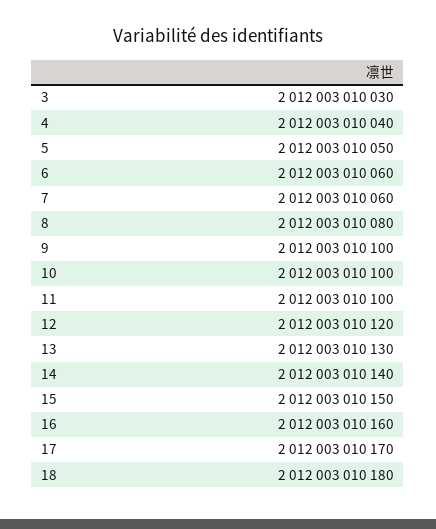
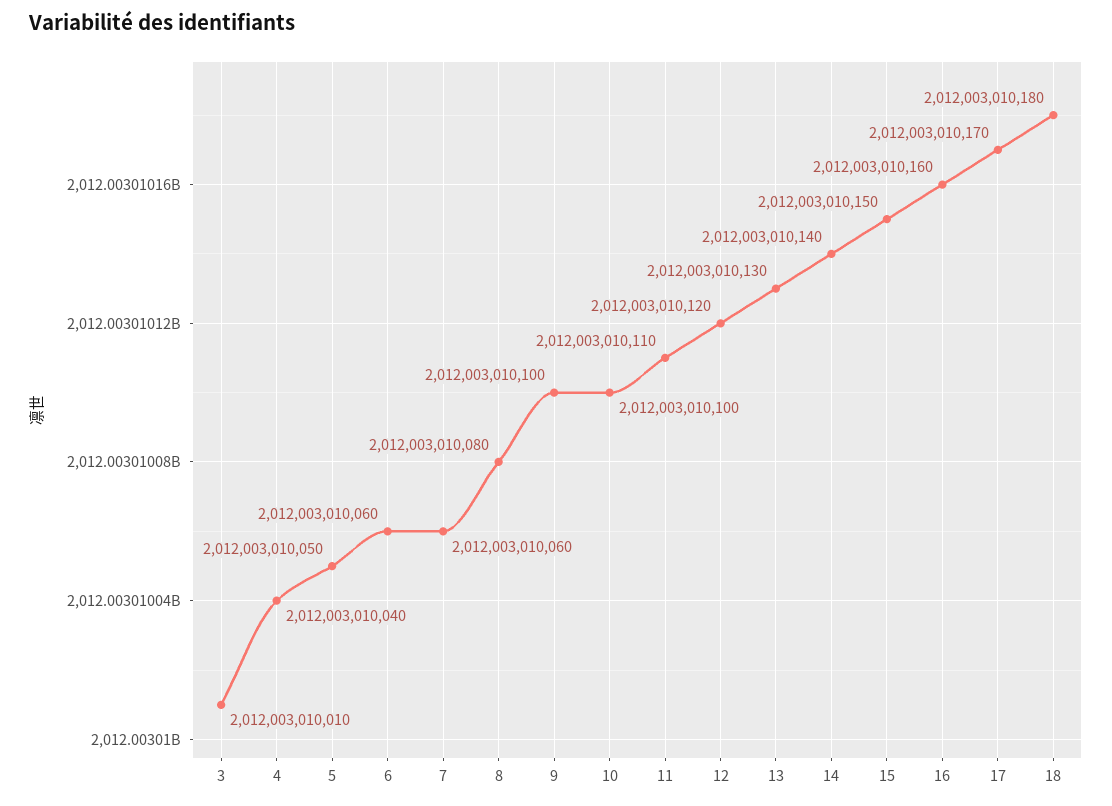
  {
-   "3": 2012003010030,
+   "3": 2012003010010,
    "4": 2012003010040,
    "5": 2012003010050,
    "6": 2012003010060,
    "7": 2012003010060,
    "8": 2012003010080,
    "9": 2012003010100,
    "10": 2012003010100,
-   "11": 2012003010100,
+   "11": 2012003010110,
    "12": 2012003010120,
    "13": 2012003010130,
    "14": 2012003010140,
    "15": 2012003010150,
    "16": 2012003010160,
    "17": 2012003010170,
    "18": 2012003010180
  }

